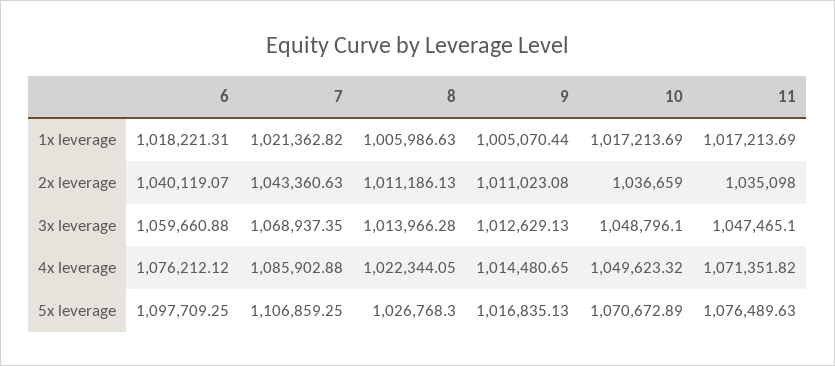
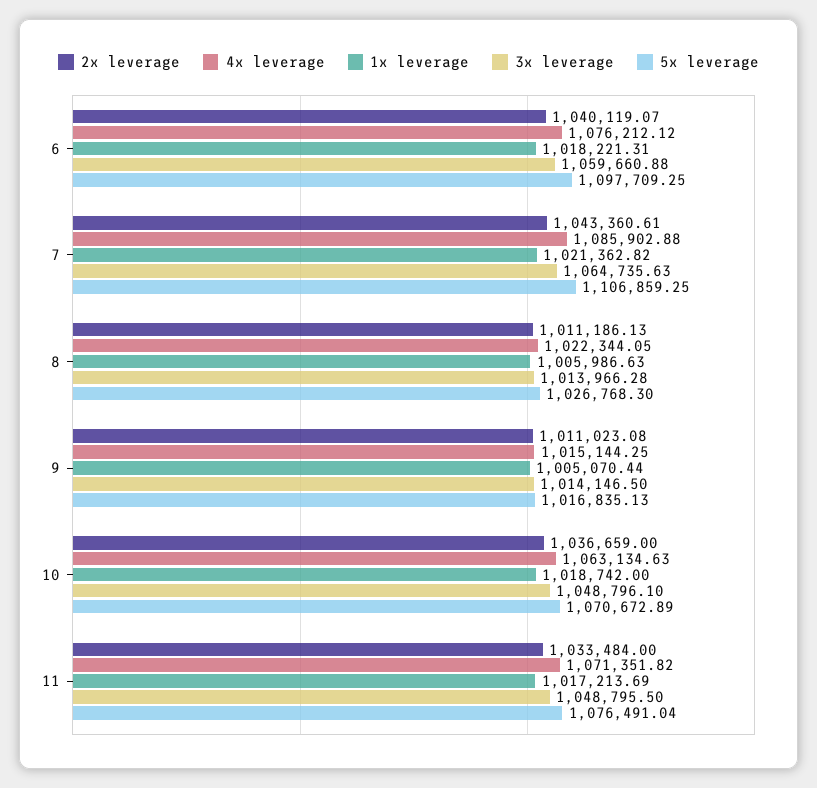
  {
    "1x leverage": {
      "6": 1018221.31,
      "7": 1021362.82,
      "8": 1005986.63,
      "9": 1005070.44,
-     "10": 1017213.69,
+     "10": 1018742,
      "11": 1017213.69
    },
    "2x leverage": {
      "6": 1040119.07,
-     "7": 1043360.63,
+     "7": 1043360.61,
      "8": 1011186.13,
      "9": 1011023.08,
      "10": 1036659,
-     "11": 1035098
+     "11": 1033484
    },
    "3x leverage": {
      "6": 1059660.88,
-     "7": 1068937.35,
+     "7": 1064735.63,
      "8": 1013966.28,
-     "9": 1012629.13,
+     "9": 1014146.5,
      "10": 1048796.1,
-     "11": 1047465.1
+     "11": 1048795.5
    },
    "4x leverage": {
      "6": 1076212.12,
      "7": 1085902.88,
      "8": 1022344.05,
-     "9": 1014480.65,
+     "9": 1015144.25,
-     "10": 1049623.32,
+     "10": 1063134.63,
      "11": 1071351.82
    },
    "5x leverage": {
      "6": 1097709.25,
      "7": 1106859.25,
      "8": 1026768.3,
      "9": 1016835.13,
      "10": 1070672.89,
-     "11": 1076489.63
+     "11": 1076491.04
    }
  }

